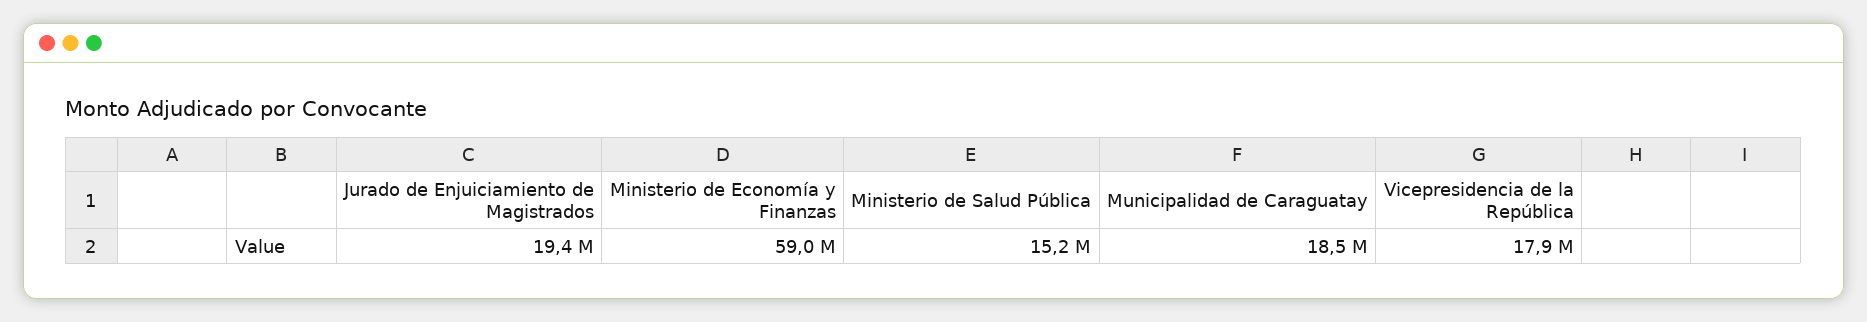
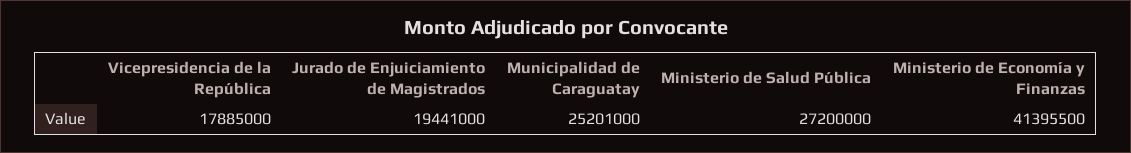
  {
    "Jurado de Enjuiciamiento de Magistrados": 19441000,
-   "Ministerio de Economía y Finanzas": 59000000,
+   "Ministerio de Economía y Finanzas": 41395500,
-   "Ministerio de Salud Pública": 15200000,
+   "Ministerio de Salud Pública": 27200000,
-   "Municipalidad de Caraguatay": 18500000,
+   "Municipalidad de Caraguatay": 25201000,
    "Vicepresidencia de la República": 17885000
  }

